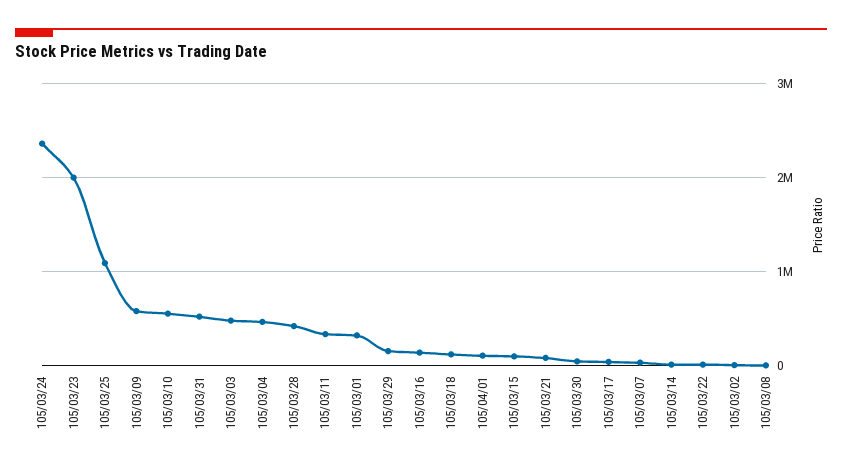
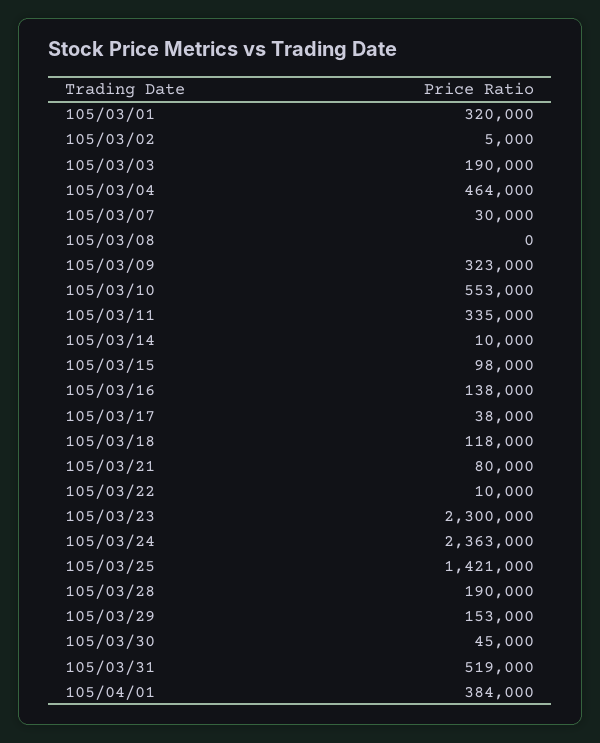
  {
    "105/03/24": 2363000,
-   "105/03/23": 2000000,
+   "105/03/23": 2300000,
-   "105/03/25": 1100000,
+   "105/03/25": 1421000,
-   "105/03/09": 600000,
+   "105/03/09": 323000,
    "105/03/10": 553000,
    "105/03/31": 519000,
-   "105/03/03": 500000,
+   "105/03/03": 190000,
    "105/03/04": 464000,
-   "105/03/28": 400000,
+   "105/03/28": 190000,
    "105/03/11": 335000,
    "105/03/01": 320000,
    "105/03/29": 153000,
    "105/03/16": 138000,
    "105/03/18": 118000,
-   "105/04/01": 100000,
+   "105/04/01": 384000,
    "105/03/15": 98000,
    "105/03/21": 80000,
    "105/03/30": 45000,
    "105/03/17": 38000,
    "105/03/07": 30000,
    "105/03/14": 10000,
    "105/03/22": 10000,
    "105/03/02": 5000,
    "105/03/08": 0
  }

